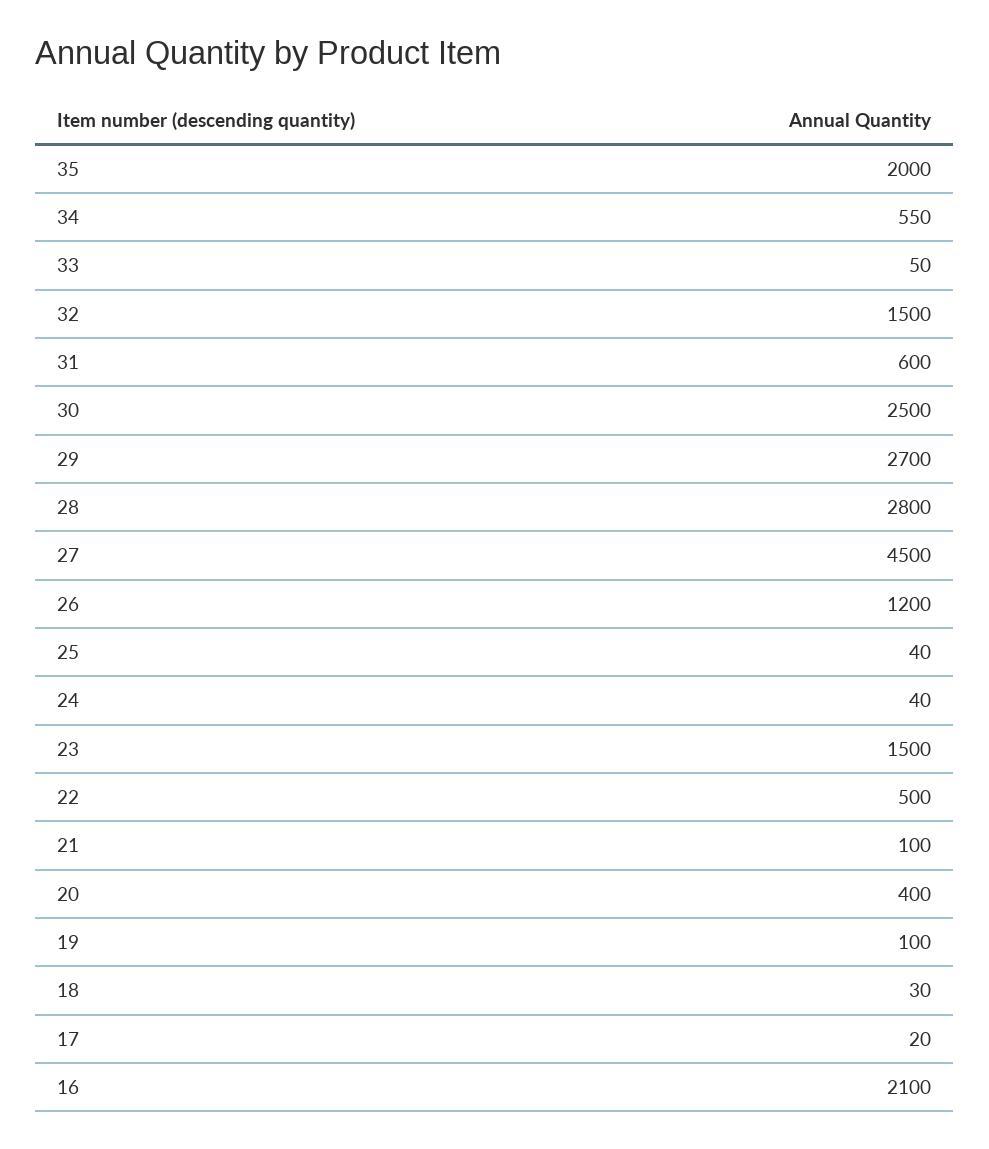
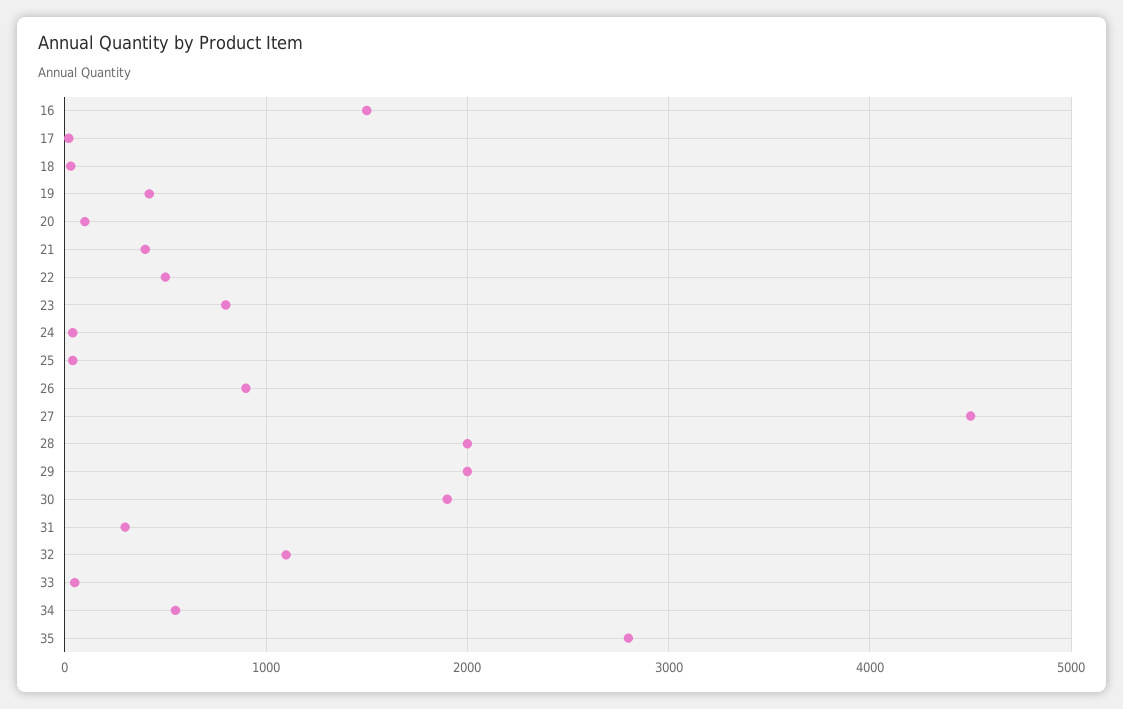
  {
-   "35": 2000,
+   "35": 2800,
    "34": 550,
    "33": 50,
-   "32": 1500,
+   "32": 1100,
-   "31": 600,
+   "31": 300,
-   "30": 2500,
+   "30": 1900,
-   "29": 2700,
+   "29": 2000,
-   "28": 2800,
+   "28": 2000,
    "27": 4500,
-   "26": 1200,
+   "26": 900,
    "25": 40,
    "24": 40,
-   "23": 1500,
+   "23": 800,
    "22": 500,
-   "21": 100,
+   "21": 400,
-   "20": 400,
+   "20": 100,
-   "19": 100,
+   "19": 400,
    "18": 30,
    "17": 20,
-   "16": 2100
+   "16": 1500
  }

